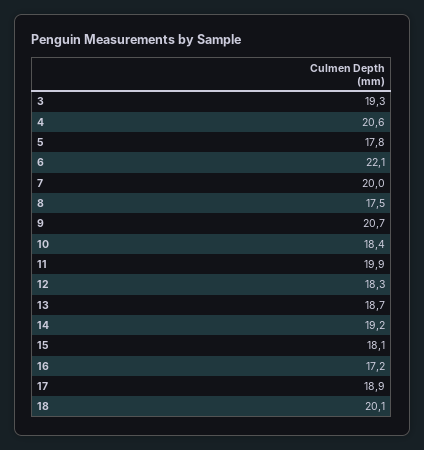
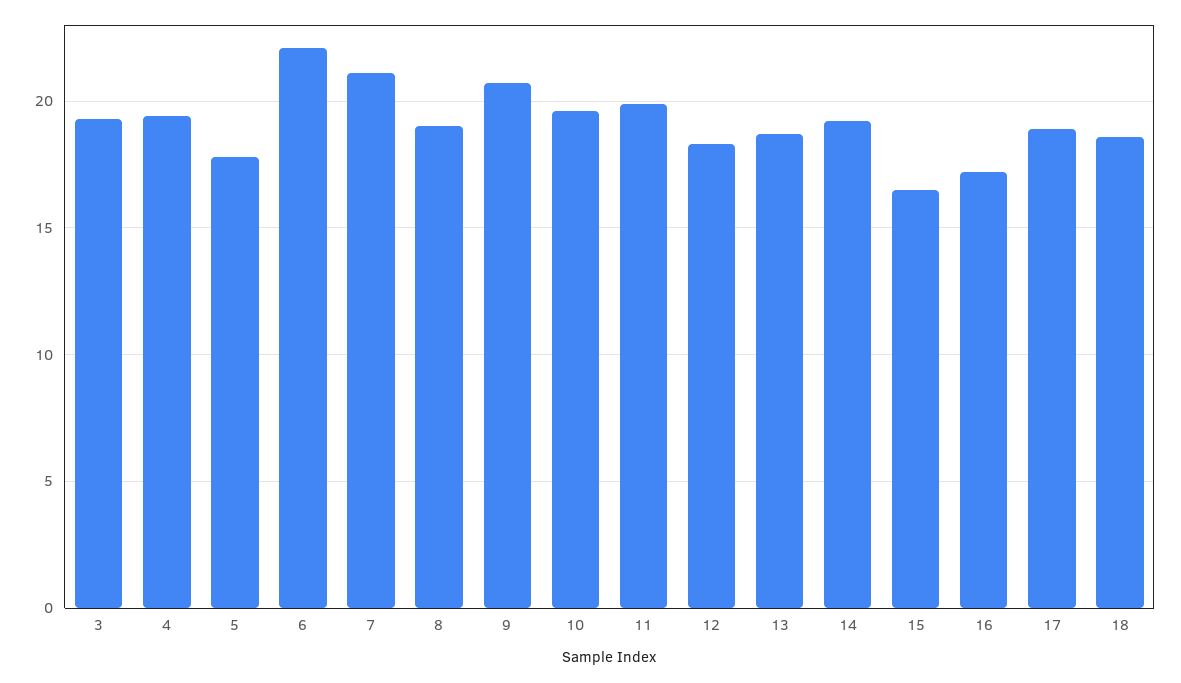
  {
    "3": 19.3,
-   "4": 20.6,
+   "4": 19.5,
    "5": 17.8,
    "6": 22.1,
-   "7": 20,
+   "7": 21,
-   "8": 17.5,
+   "8": 19,
    "9": 20.7,
-   "10": 18.4,
+   "10": 19.5,
    "11": 19.9,
    "12": 18.3,
    "13": 18.7,
    "14": 19.2,
-   "15": 18.1,
+   "15": 16.5,
    "16": 17.2,
    "17": 18.9,
-   "18": 20.1
+   "18": 18.5
  }

